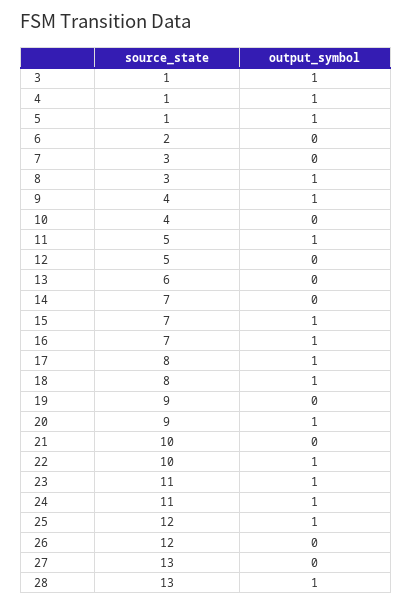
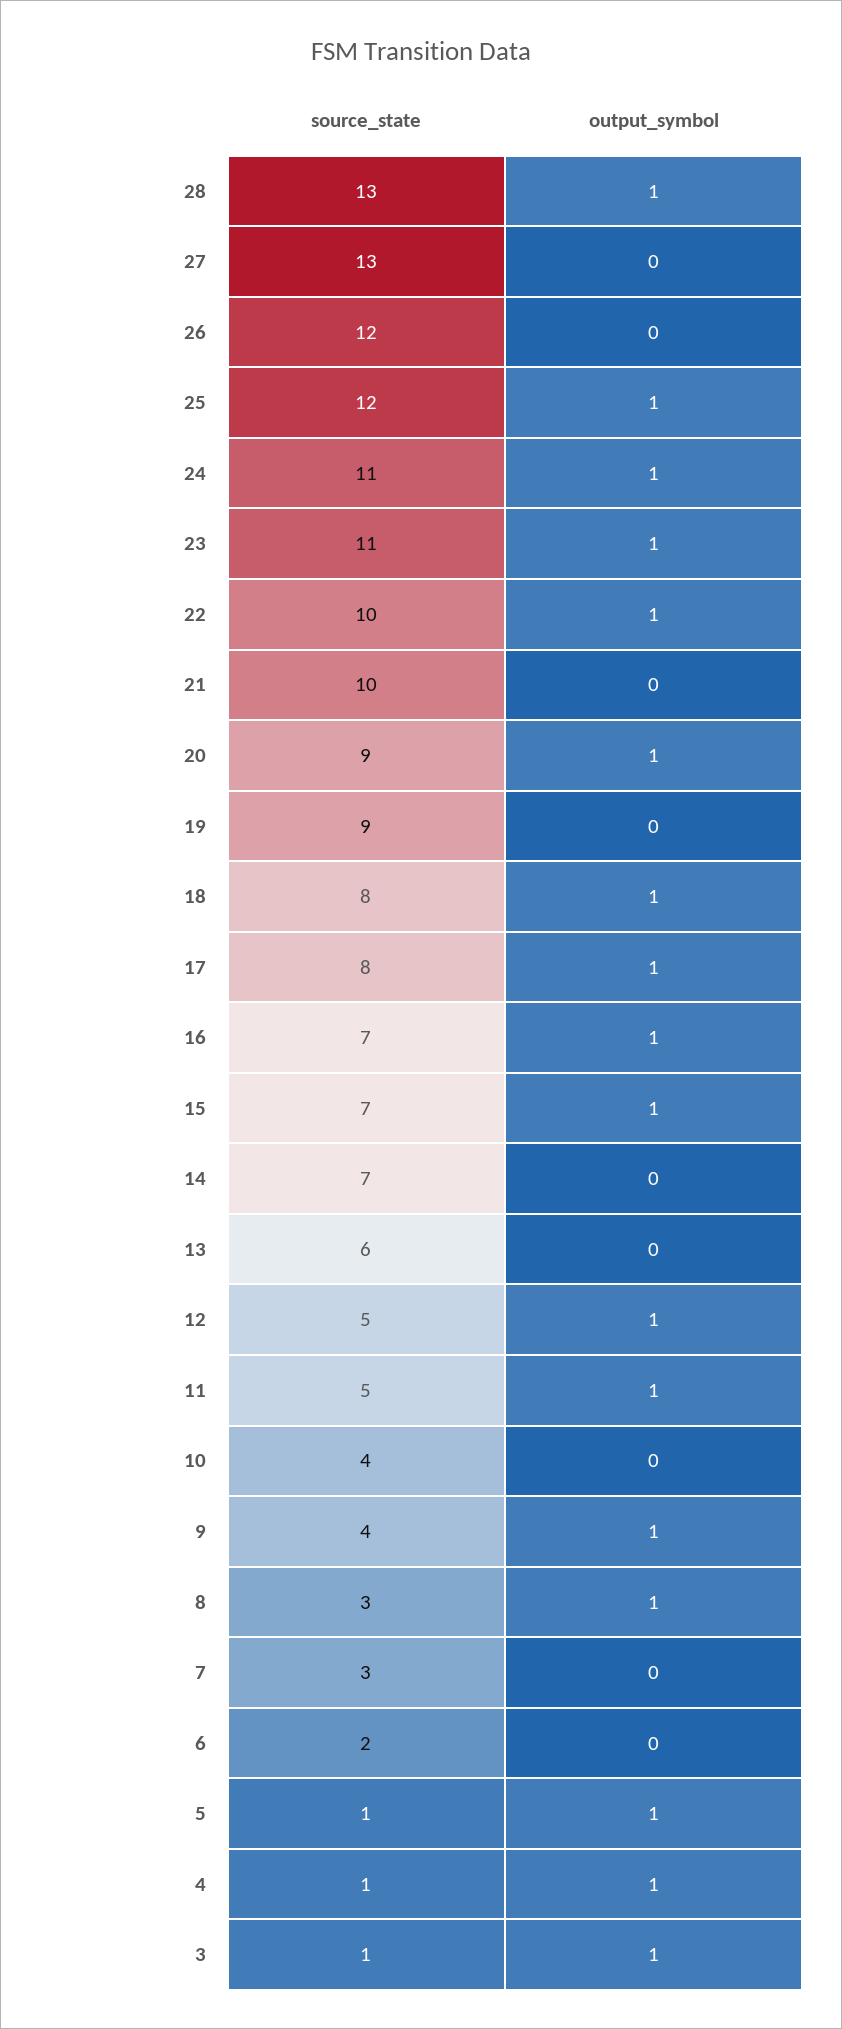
  {
    "source_state": {
      "3": 1,
      "4": 1,
      "5": 1,
      "6": 2,
      "7": 3,
      "8": 3,
      "9": 4,
      "10": 4,
      "11": 5,
      "12": 5,
      "13": 6,
      "14": 7,
      "15": 7,
      "16": 7,
      "17": 8,
      "18": 8,
      "19": 9,
      "20": 9,
      "21": 10,
      "22": 10,
      "23": 11,
      "24": 11,
      "25": 12,
      "26": 12,
      "27": 13,
      "28": 13
    },
    "output_symbol": {
      "3": 1,
      "4": 1,
      "5": 1,
      "6": 0,
      "7": 0,
      "8": 1,
      "9": 1,
      "10": 0,
      "11": 1,
-     "12": 0,
+     "12": 1,
      "13": 0,
      "14": 0,
      "15": 1,
      "16": 1,
      "17": 1,
      "18": 1,
      "19": 0,
      "20": 1,
      "21": 0,
      "22": 1,
      "23": 1,
      "24": 1,
      "25": 1,
      "26": 0,
      "27": 0,
      "28": 1
    }
  }

